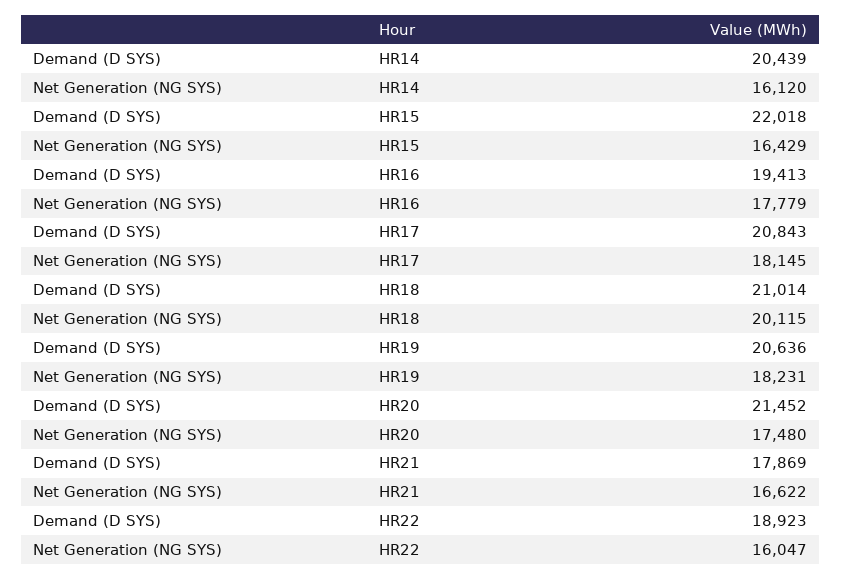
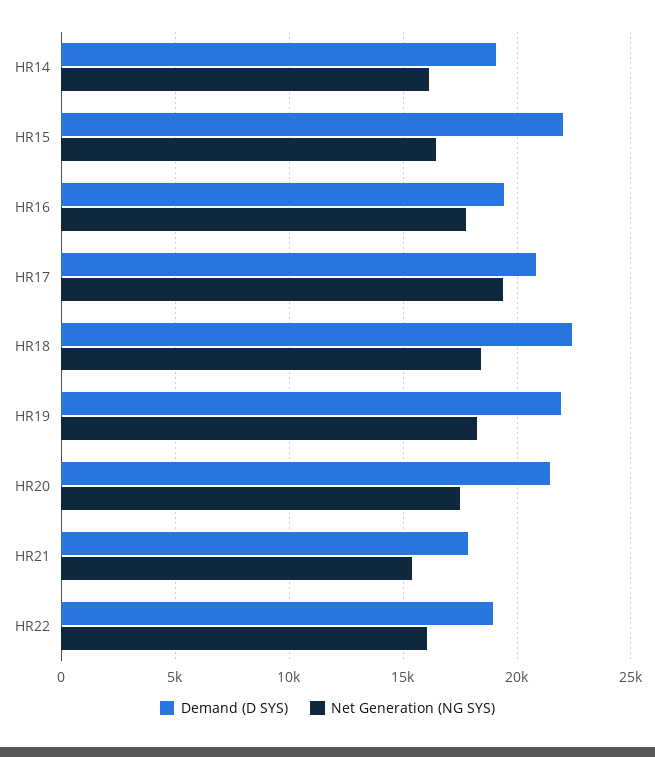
  {
    "Demand (D SYS)": {
-     "HR14": 20439,
+     "HR14": 19000,
      "HR15": 22018,
      "HR16": 19413,
      "HR17": 20843,
-     "HR18": 21014,
+     "HR18": 22500,
-     "HR19": 20636,
+     "HR19": 22000,
      "HR20": 21452,
      "HR21": 17869,
      "HR22": 18923
    },
    "Net Generation (NG SYS)": {
      "HR14": 16120,
      "HR15": 16429,
      "HR16": 17779,
-     "HR17": 18145,
+     "HR17": 19500,
-     "HR18": 20115,
+     "HR18": 18500,
      "HR19": 18231,
      "HR20": 17480,
-     "HR21": 16622,
+     "HR21": 15500,
      "HR22": 16047
    }
  }

